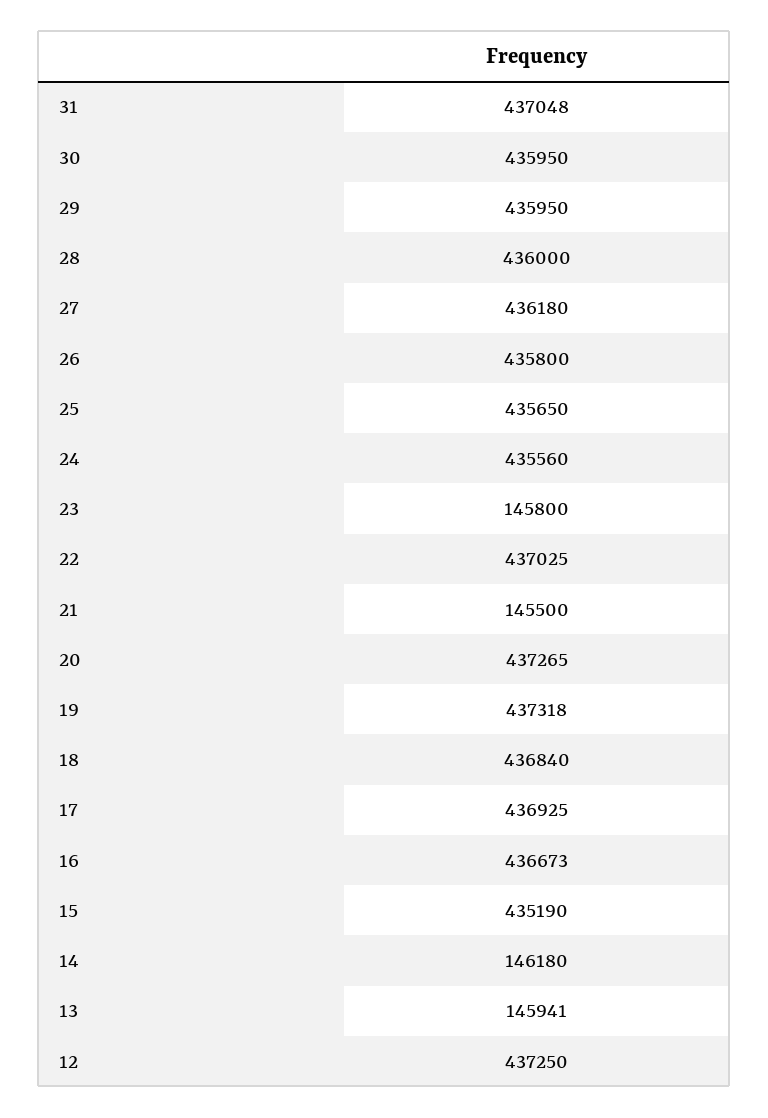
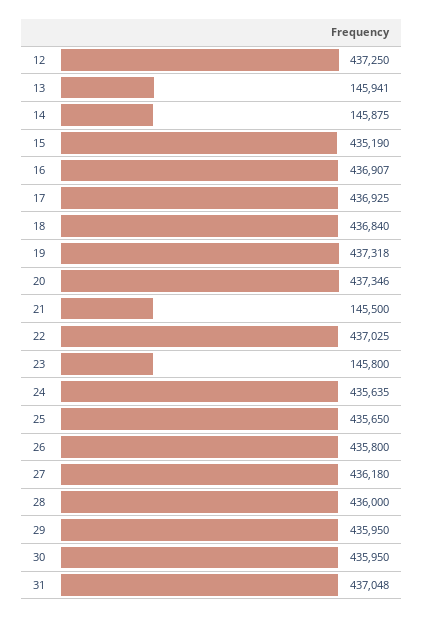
  {
    "31": 437048,
    "30": 435950,
    "29": 435950,
    "28": 436000,
    "27": 436180,
    "26": 435800,
    "25": 435650,
-   "24": 435560,
+   "24": 435635,
    "23": 145800,
    "22": 437025,
    "21": 145500,
-   "20": 437265,
+   "20": 437346,
    "19": 437318,
    "18": 436840,
    "17": 436925,
-   "16": 436673,
+   "16": 436907,
    "15": 435190,
-   "14": 146180,
+   "14": 145875,
    "13": 145941,
    "12": 437250
  }

